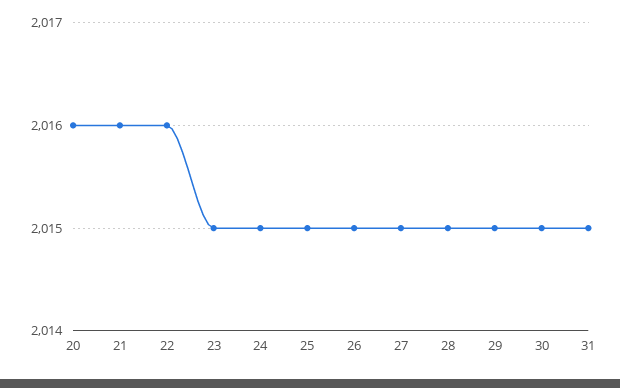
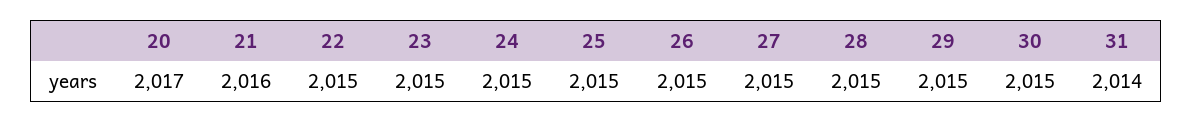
  {
-   "20": 2016,
+   "20": 2017,
    "21": 2016,
-   "22": 2016,
+   "22": 2015,
    "23": 2015,
    "24": 2015,
    "25": 2015,
    "26": 2015,
    "27": 2015,
    "28": 2015,
    "29": 2015,
    "30": 2015,
-   "31": 2015
+   "31": 2014
  }

